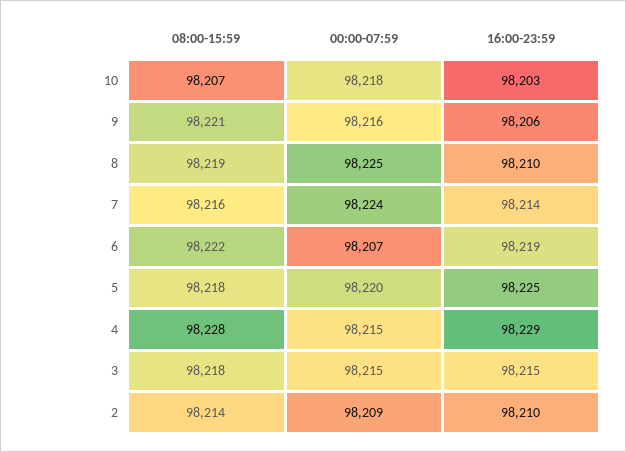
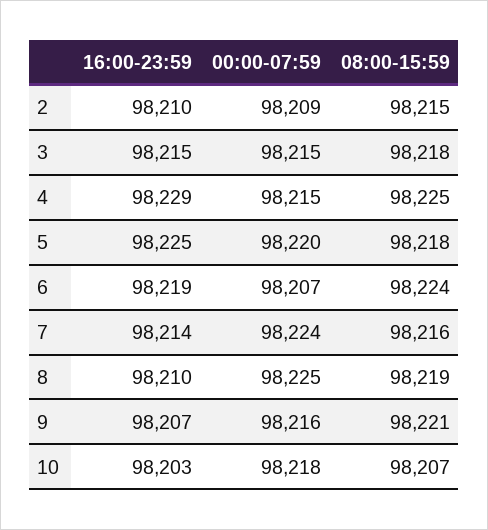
  {
    "08:00-15:59": {
      "10": 98207,
      "9": 98221,
      "8": 98219,
      "7": 98216,
-     "6": 98222,
+     "6": 98224,
      "5": 98218,
-     "4": 98228,
+     "4": 98225,
      "3": 98218,
-     "2": 98214
+     "2": 98215
    },
    "00:00-07:59": {
      "10": 98218,
      "9": 98216,
      "8": 98225,
      "7": 98224,
      "6": 98207,
      "5": 98220,
      "4": 98215,
      "3": 98215,
      "2": 98209
    },
    "16:00-23:59": {
      "10": 98203,
-     "9": 98206,
+     "9": 98207,
      "8": 98210,
      "7": 98214,
      "6": 98219,
      "5": 98225,
      "4": 98229,
      "3": 98215,
      "2": 98210
    }
  }

